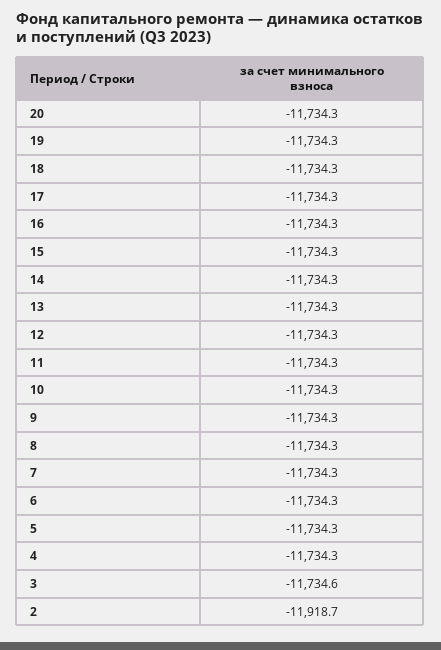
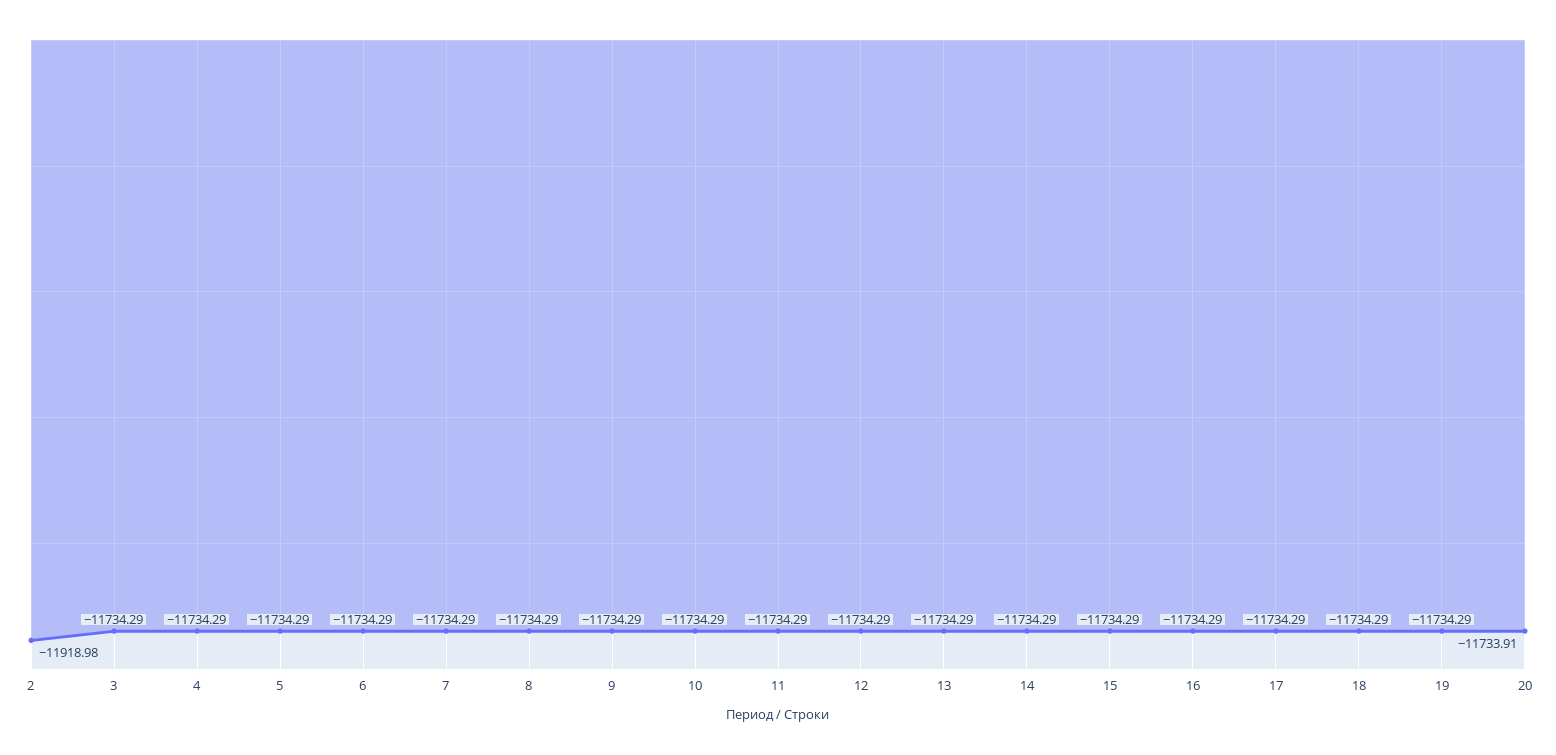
  {
-   "20": -11734.3,
+   "20": -11733.91,
    "19": -11734.29,
    "18": -11734.29,
    "17": -11734.29,
    "16": -11734.29,
    "15": -11734.29,
    "14": -11734.29,
    "13": -11734.29,
    "12": -11734.29,
    "11": -11734.29,
    "10": -11734.29,
    "9": -11734.29,
    "8": -11734.29,
    "7": -11734.29,
    "6": -11734.29,
    "5": -11734.29,
    "4": -11734.29,
-   "3": -11734.6,
+   "3": -11734.29,
-   "2": -11918.7
+   "2": -11918.98
  }

